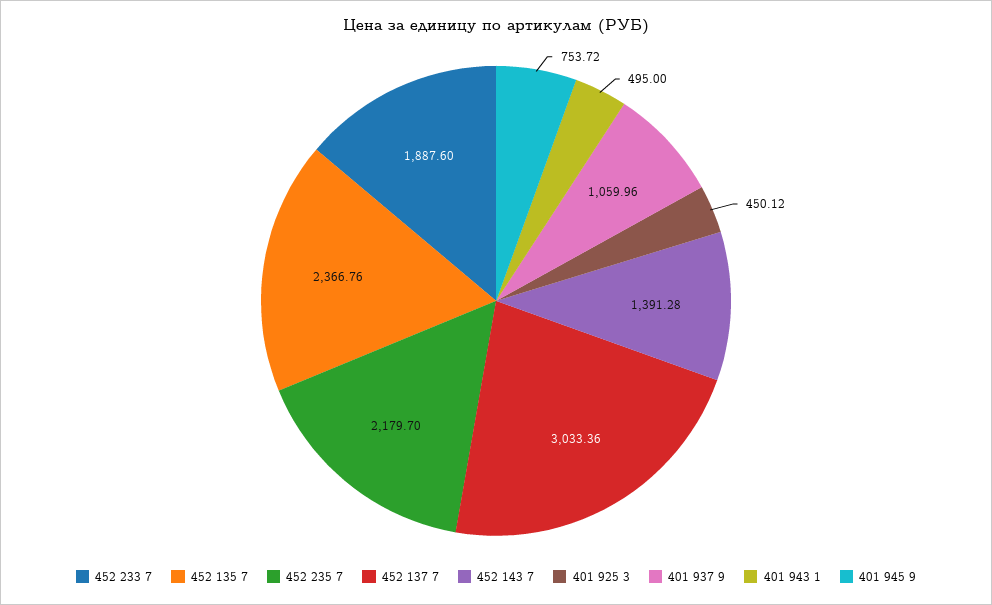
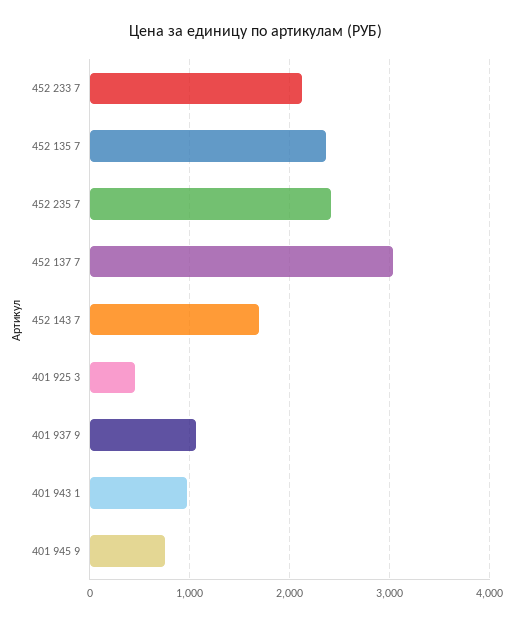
  {
-   "452 233 7": 1887.6,
+   "452 233 7": 2100,
    "452 135 7": 2366.76,
-   "452 235 7": 2179.7,
+   "452 235 7": 2400,
    "452 137 7": 3033.36,
-   "452 143 7": 1391.28,
+   "452 143 7": 1700,
    "401 925 3": 450.12,
    "401 937 9": 1059.96,
-   "401 943 1": 495,
+   "401 943 1": 1000,
    "401 945 9": 753.72
  }

